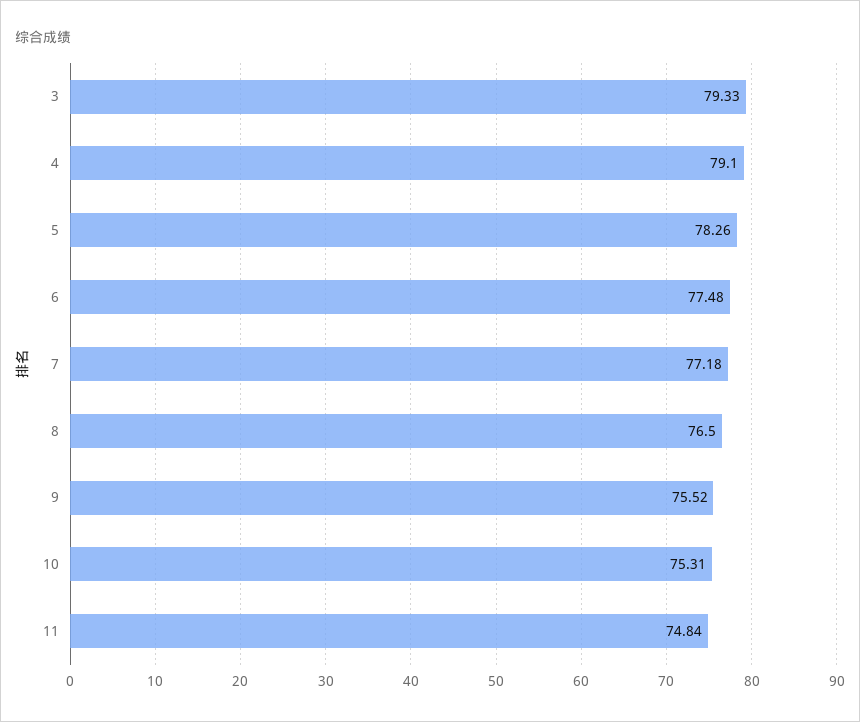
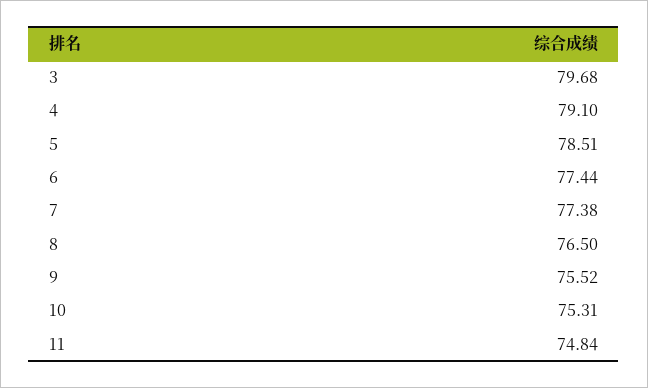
  {
-   "3": 79.33,
+   "3": 79.68,
    "4": 79.1,
-   "5": 78.26,
+   "5": 78.51,
-   "6": 77.48,
+   "6": 77.44,
-   "7": 77.18,
+   "7": 77.38,
    "8": 76.5,
    "9": 75.52,
    "10": 75.31,
    "11": 74.84
  }

